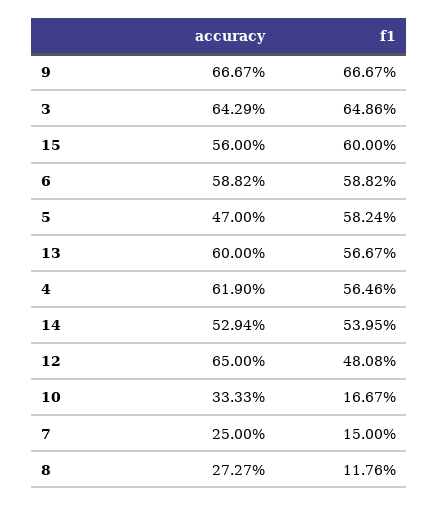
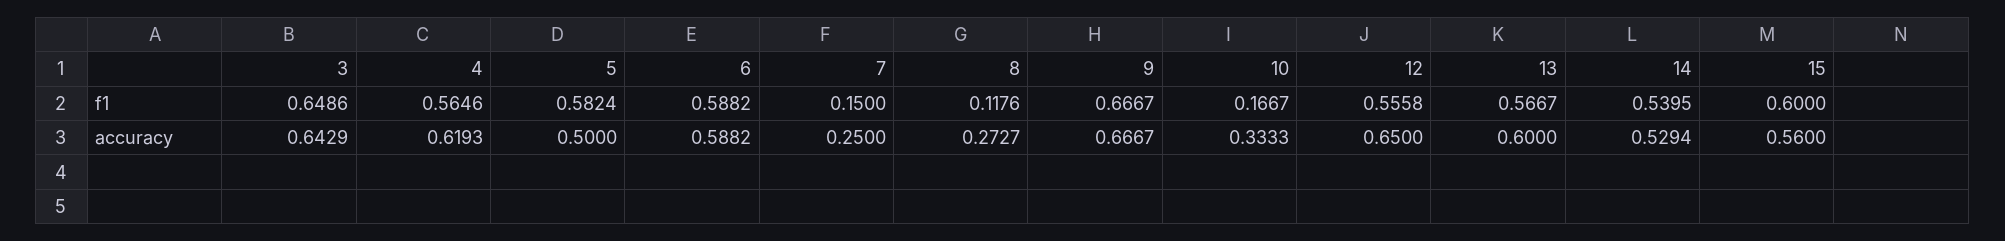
  {
    "accuracy": {
      "9": 0.6667,
      "3": 0.6429,
      "15": 0.56,
      "6": 0.5882,
-     "5": 0.47,
+     "5": 0.5,
      "13": 0.6,
-     "4": 0.619,
+     "4": 0.6193,
      "14": 0.5294,
      "12": 0.65,
      "10": 0.3333,
      "7": 0.25,
      "8": 0.2727
    },
    "f1": {
      "9": 0.6667,
      "3": 0.6486,
      "15": 0.6,
      "6": 0.5882,
      "5": 0.5824,
      "13": 0.5667,
      "4": 0.5646,
      "14": 0.5395,
-     "12": 0.4808,
+     "12": 0.5558,
      "10": 0.1667,
      "7": 0.15,
      "8": 0.1176
    }
  }

